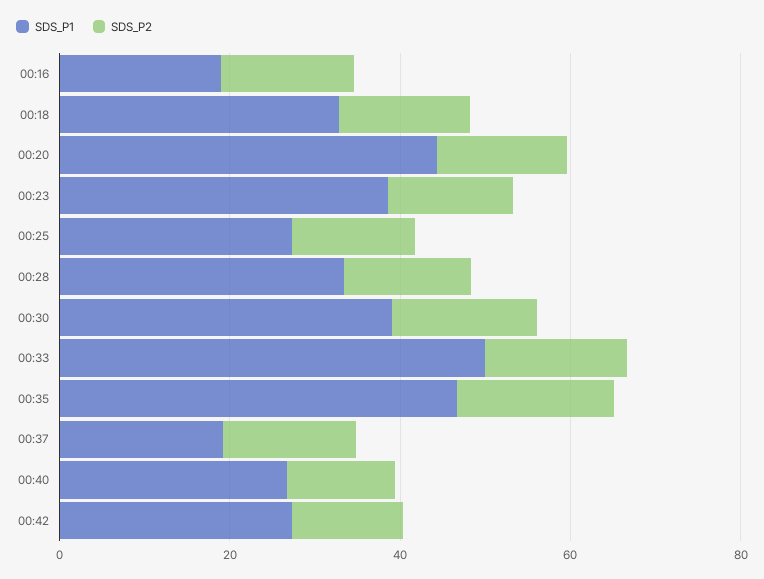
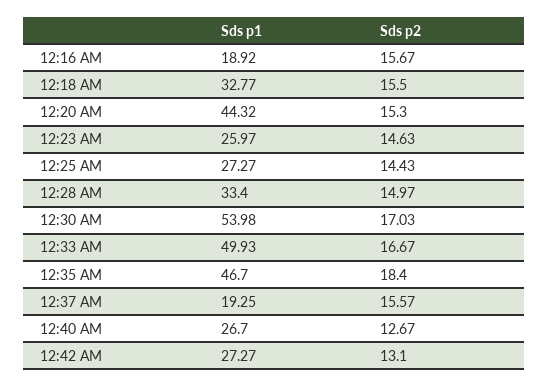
  {
    "SDS_P1": {
      "00:16": 18.92,
      "00:18": 32.77,
      "00:20": 44.32,
-     "00:23": 40,
+     "00:23": 25.97,
      "00:25": 27.27,
      "00:28": 33.4,
-     "00:30": 40,
+     "00:30": 53.98,
      "00:33": 49.93,
      "00:35": 46.7,
      "00:37": 19.25,
      "00:40": 26.7,
      "00:42": 27.27
    },
    "SDS_P2": {
      "00:16": 15.67,
      "00:18": 15.5,
      "00:20": 15.3,
      "00:23": 14.63,
      "00:25": 14.43,
      "00:28": 14.97,
      "00:30": 17.03,
      "00:33": 16.67,
      "00:35": 18.4,
      "00:37": 15.57,
      "00:40": 12.67,
      "00:42": 13.1
    }
  }

